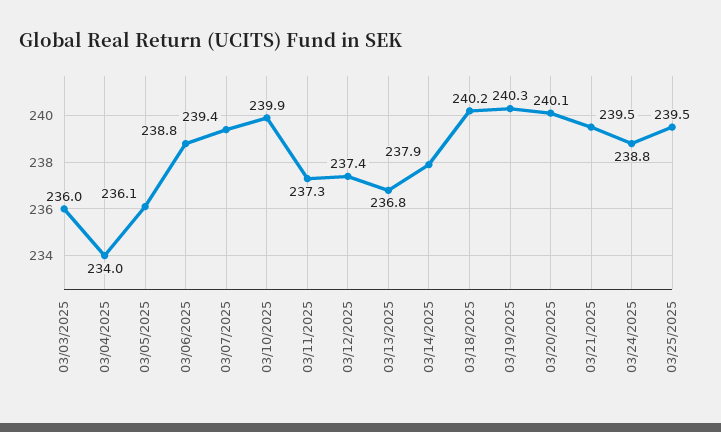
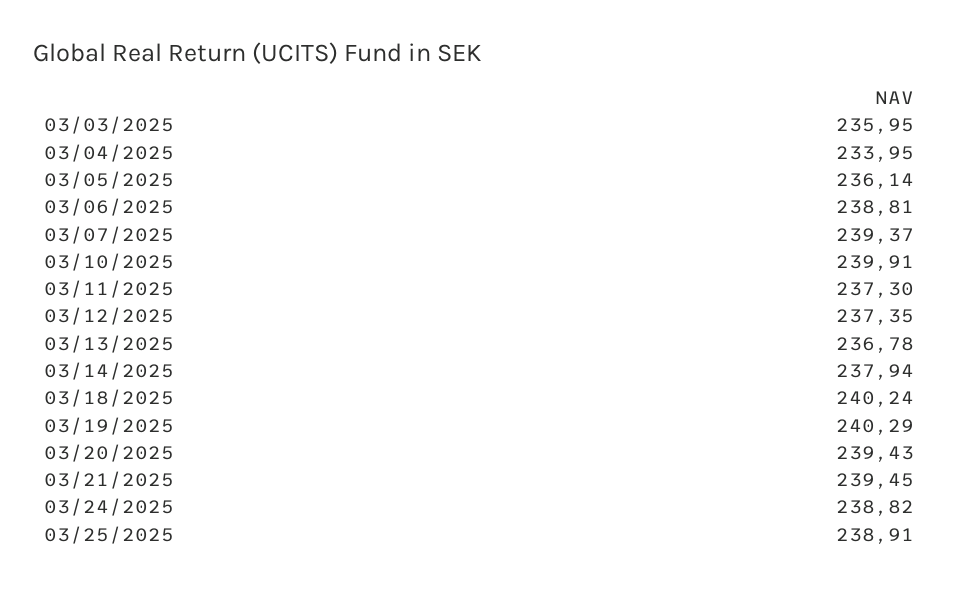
  {
    "03/03/2025": 235.95,
    "03/04/2025": 233.95,
    "03/05/2025": 236.14,
    "03/06/2025": 238.81,
    "03/07/2025": 239.37,
    "03/10/2025": 239.91,
    "03/11/2025": 237.3,
    "03/12/2025": 237.35,
    "03/13/2025": 236.78,
    "03/14/2025": 237.94,
    "03/18/2025": 240.24,
    "03/19/2025": 240.29,
-   "03/20/2025": 240.1,
+   "03/20/2025": 239.43,
    "03/21/2025": 239.45,
    "03/24/2025": 238.82,
-   "03/25/2025": 239.5
+   "03/25/2025": 238.91
  }

